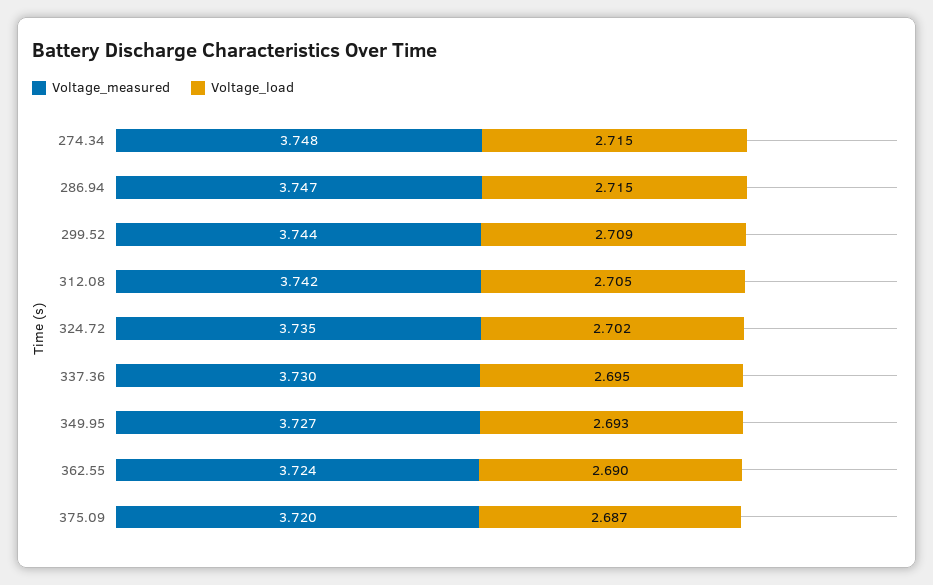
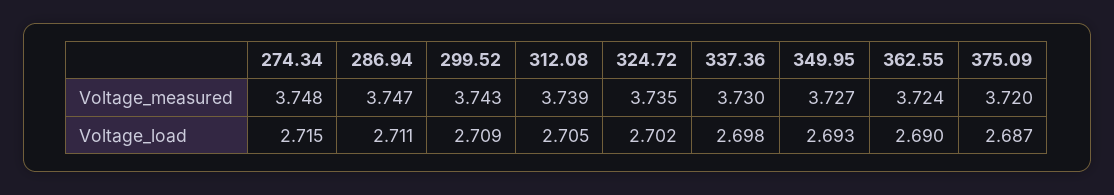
  {
    "Voltage_measured": {
      "274.34": 3.748,
      "286.94": 3.747,
-     "299.52": 3.744,
+     "299.52": 3.743,
-     "312.08": 3.742,
+     "312.08": 3.739,
      "324.72": 3.735,
      "337.36": 3.73,
      "349.95": 3.727,
      "362.55": 3.724,
      "375.09": 3.72
    },
    "Voltage_load": {
      "274.34": 2.715,
-     "286.94": 2.715,
+     "286.94": 2.711,
      "299.52": 2.709,
      "312.08": 2.705,
      "324.72": 2.702,
-     "337.36": 2.695,
+     "337.36": 2.698,
      "349.95": 2.693,
      "362.55": 2.69,
      "375.09": 2.687
    }
  }

